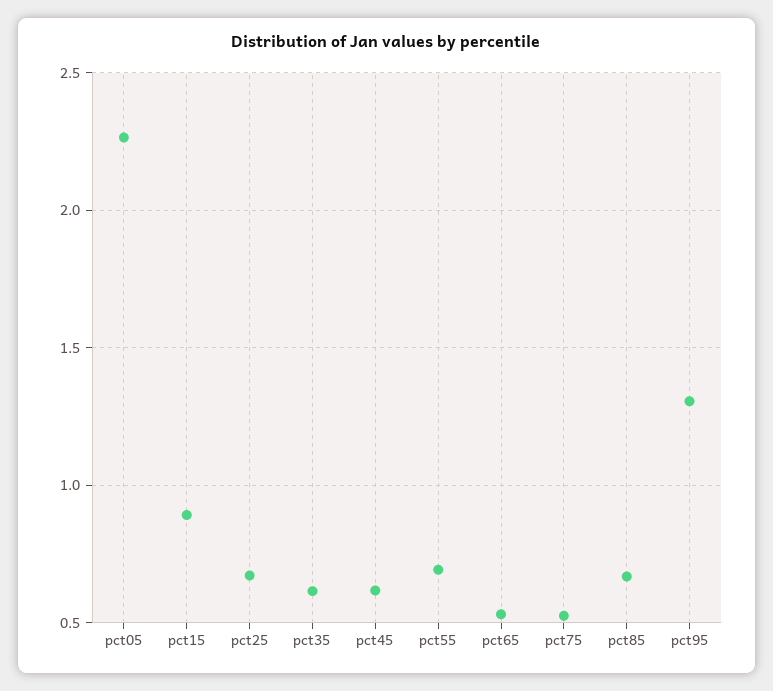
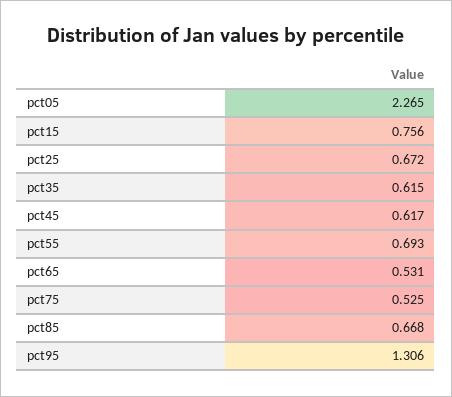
  {
    "pct05": 2.265,
-   "pct15": 0.9,
+   "pct15": 0.756,
    "pct25": 0.672,
    "pct35": 0.615,
    "pct45": 0.617,
    "pct55": 0.693,
    "pct65": 0.531,
    "pct75": 0.525,
    "pct85": 0.668,
    "pct95": 1.306
  }

